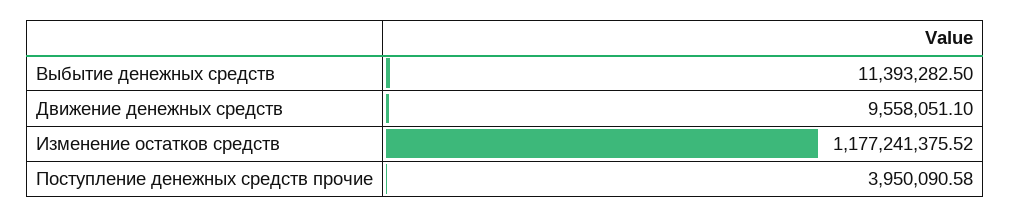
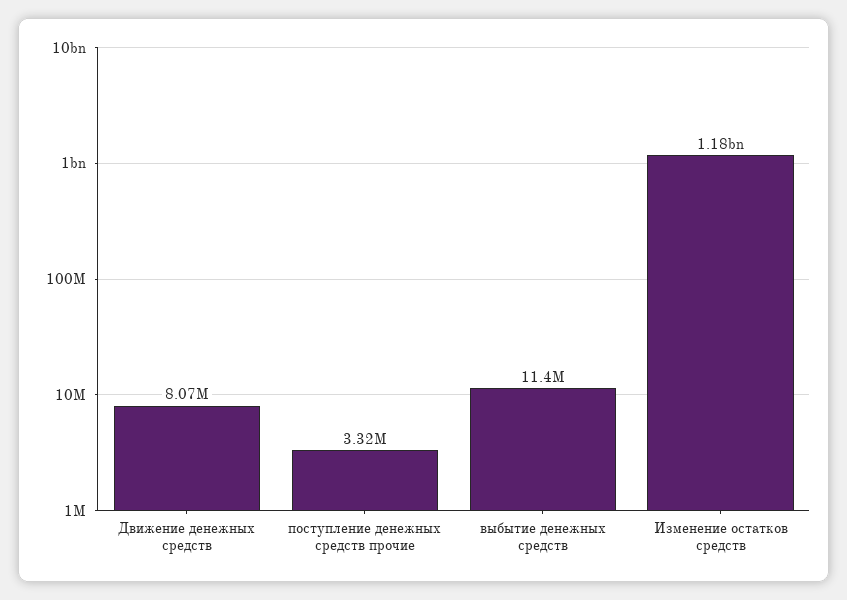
  {
    "Выбытие денежных средств": 11393282.5,
-   "Движение денежных средств": 9558051.1,
+   "Движение денежных средств": 8070000,
    "Изменение остатков средств": 1177241375.52,
-   "Поступление денежных средств прочие": 3950090.58
+   "Поступление денежных средств прочие": 3320000
  }

